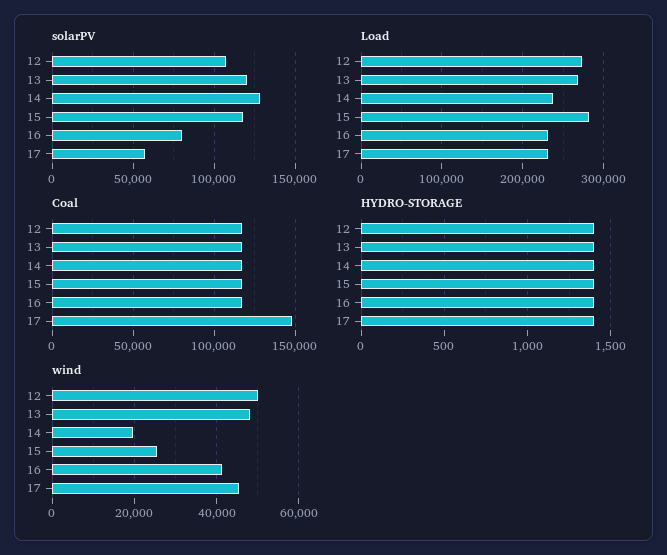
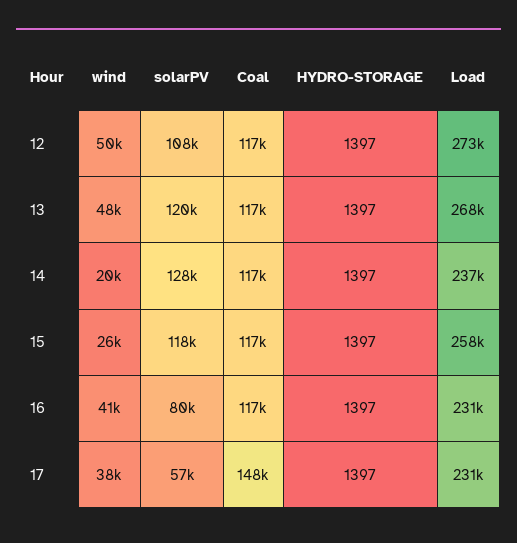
  {
    "solarPV": {
      "12": 108000,
      "13": 120000,
      "14": 128000,
      "15": 118000,
      "16": 80000,
      "17": 57000
    },
    "Load": {
      "12": 273000,
      "13": 268000,
      "14": 237000,
-     "15": 280000,
+     "15": 258000,
      "16": 231000,
      "17": 231000
    },
    "Coal": {
      "12": 117000,
      "13": 117000,
      "14": 117000,
      "15": 117000,
      "16": 117000,
      "17": 148000
    },
    "HYDRO-STORAGE": {
      "12": 1397,
      "13": 1397,
      "14": 1397,
      "15": 1397,
      "16": 1397,
      "17": 1397
    },
    "wind": {
      "12": 50000,
      "13": 48000,
      "14": 20000,
      "15": 26000,
      "16": 41000,
-     "17": 46000
+     "17": 38000
    }
  }

